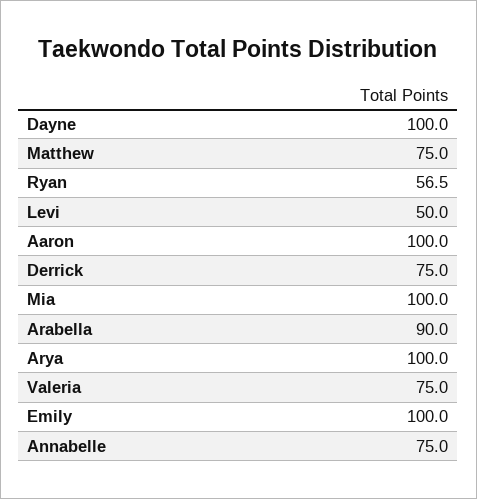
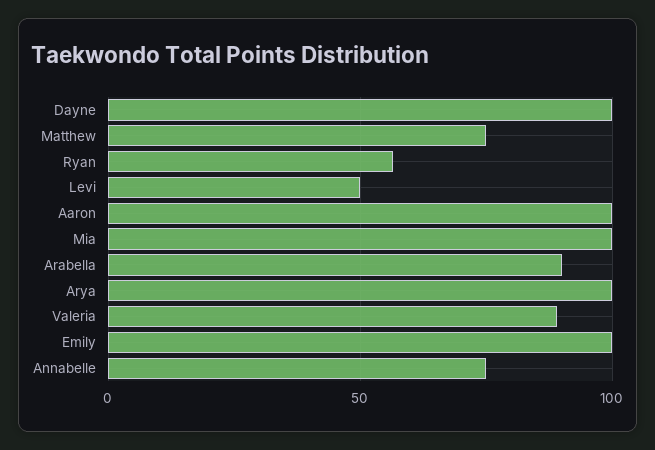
  {
    "Dayne": 100,
    "Matthew": 75,
    "Ryan": 56.5,
    "Levi": 50,
    "Aaron": 100,
-   "Derrick": 75,
    "Mia": 100,
    "Arabella": 90,
    "Arya": 100,
-   "Valeria": 75,
+   "Valeria": 90,
    "Emily": 100,
    "Annabelle": 75
  }

